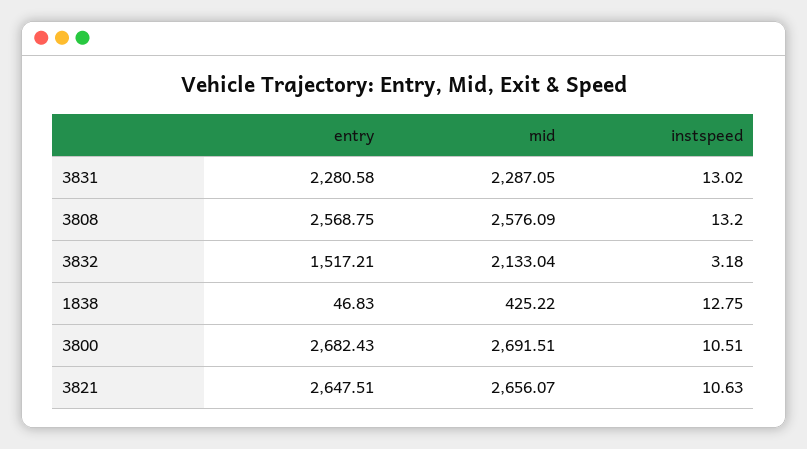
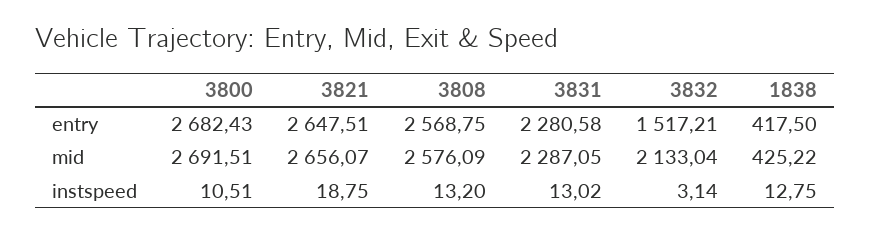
  {
    "entry": {
      "3831": 2280.58,
      "3808": 2568.75,
      "3832": 1517.21,
-     "1838": 46.83,
+     "1838": 417.5,
      "3800": 2682.43,
      "3821": 2647.51
    },
    "mid": {
      "3831": 2287.05,
      "3808": 2576.09,
      "3832": 2133.04,
      "1838": 425.22,
      "3800": 2691.51,
      "3821": 2656.07
    },
    "instspeed": {
      "3831": 13.02,
      "3808": 13.2,
-     "3832": 3.18,
+     "3832": 3.14,
      "1838": 12.75,
      "3800": 10.51,
-     "3821": 10.63
+     "3821": 18.75
    }
  }

